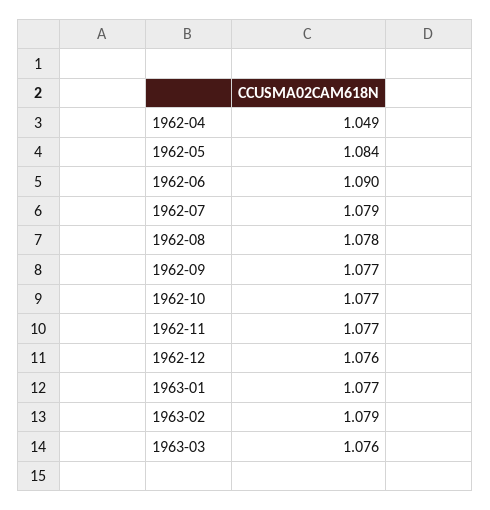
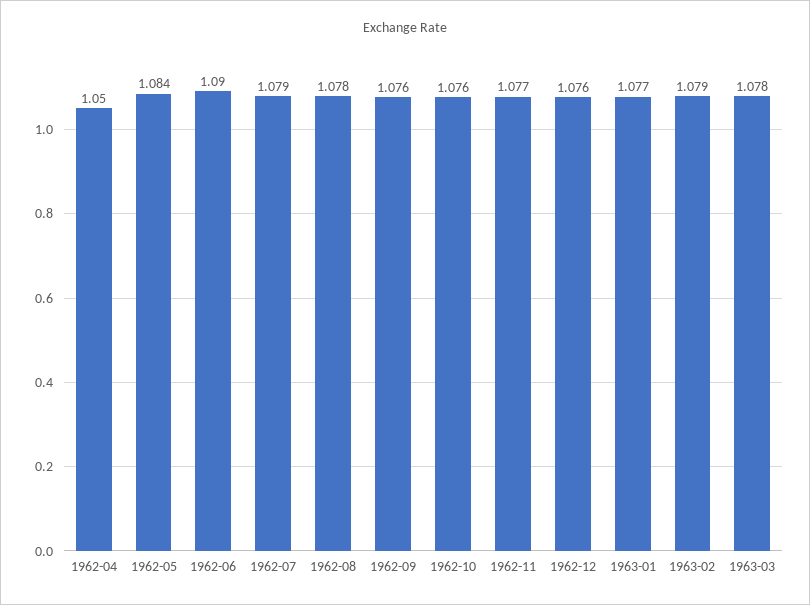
  {
-   "1962-04": 1.049,
+   "1962-04": 1.05,
    "1962-05": 1.084,
    "1962-06": 1.09,
    "1962-07": 1.079,
    "1962-08": 1.078,
-   "1962-09": 1.077,
+   "1962-09": 1.076,
-   "1962-10": 1.077,
+   "1962-10": 1.076,
    "1962-11": 1.077,
    "1962-12": 1.076,
    "1963-01": 1.077,
    "1963-02": 1.079,
-   "1963-03": 1.076
+   "1963-03": 1.078
  }

